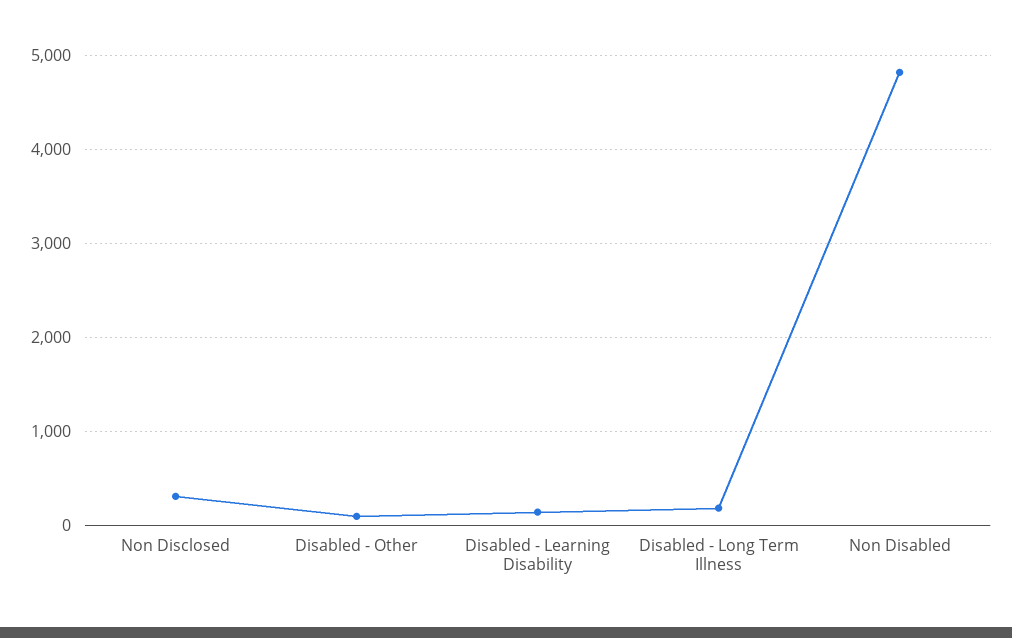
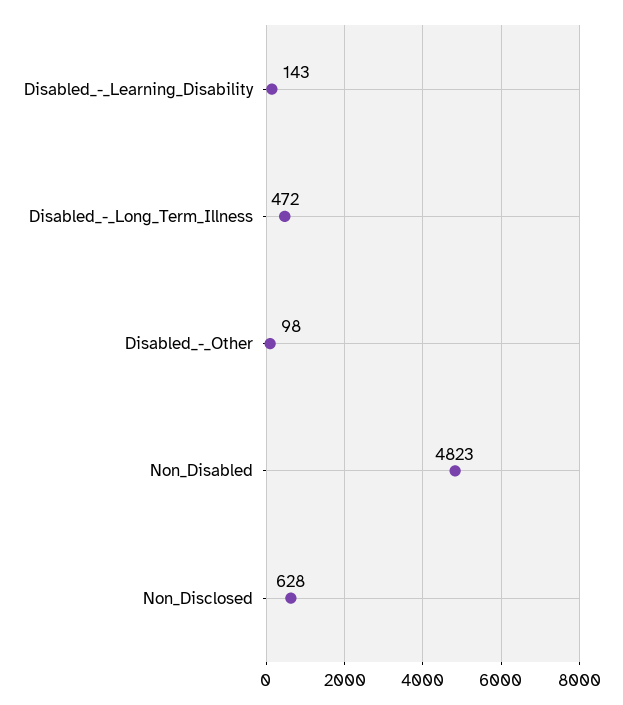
  {
-   "Non Disclosed": 300,
+   "Non Disclosed": 628,
    "Disabled - Other": 98,
    "Disabled - Learning Disability": 143,
-   "Disabled - Long Term Illness": 200,
+   "Disabled - Long Term Illness": 472,
    "Non Disabled": 4823
  }

